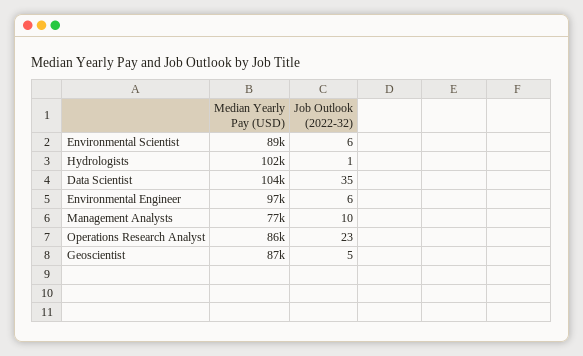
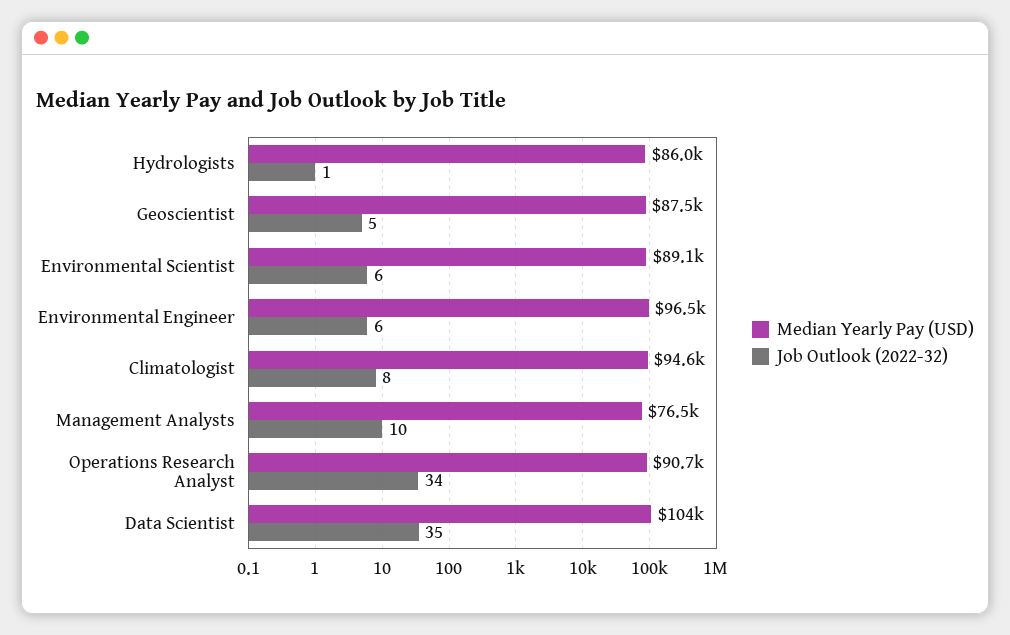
  {
    "Median Yearly Pay (USD)": {
      "Environmental Scientist": 89100,
-     "Hydrologists": 102000,
+     "Hydrologists": 86000,
      "Data Scientist": 104000,
      "Environmental Engineer": 96500,
      "Management Analysts": 76500,
-     "Operations Research Analyst": 86000,
+     "Operations Research Analyst": 90700,
-     "Geoscientist": 87500
+     "Geoscientist": 87500,
+     "Climatologist": 94600
    },
    "Job Outlook (2022-32)": {
      "Environmental Scientist": 6,
      "Hydrologists": 1,
      "Data Scientist": 35,
      "Environmental Engineer": 6,
      "Management Analysts": 10,
-     "Operations Research Analyst": 23,
+     "Operations Research Analyst": 34,
-     "Geoscientist": 5
+     "Geoscientist": 5,
+     "Climatologist": 8
    }
  }

